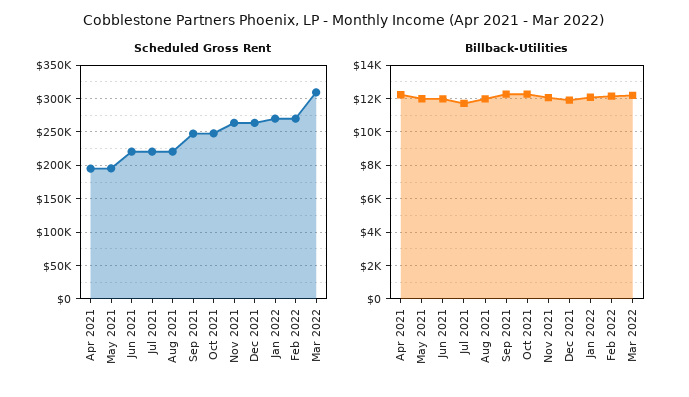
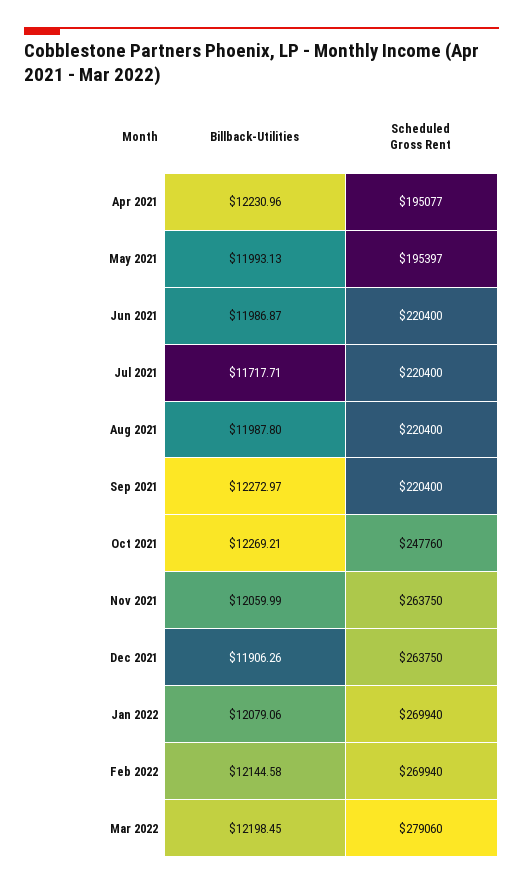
  {
    "Scheduled Gross Rent": {
      "Apr 2021": 195077,
      "May 2021": 195397,
      "Jun 2021": 220400,
      "Jul 2021": 220400,
      "Aug 2021": 220400,
-     "Sep 2021": 250000,
+     "Sep 2021": 220400,
      "Oct 2021": 247760,
      "Nov 2021": 263750,
      "Dec 2021": 263750,
      "Jan 2022": 269940,
      "Feb 2022": 269940,
-     "Mar 2022": 310000
+     "Mar 2022": 279060
    },
    "Billback-Utilities": {
      "Apr 2021": 12230.96,
      "May 2021": 11993.13,
      "Jun 2021": 11986.87,
      "Jul 2021": 11717.71,
      "Aug 2021": 11987.8,
      "Sep 2021": 12272.97,
      "Oct 2021": 12269.21,
      "Nov 2021": 12059.99,
      "Dec 2021": 11906.26,
      "Jan 2022": 12079.06,
      "Feb 2022": 12144.58,
      "Mar 2022": 12198.45
    }
  }

